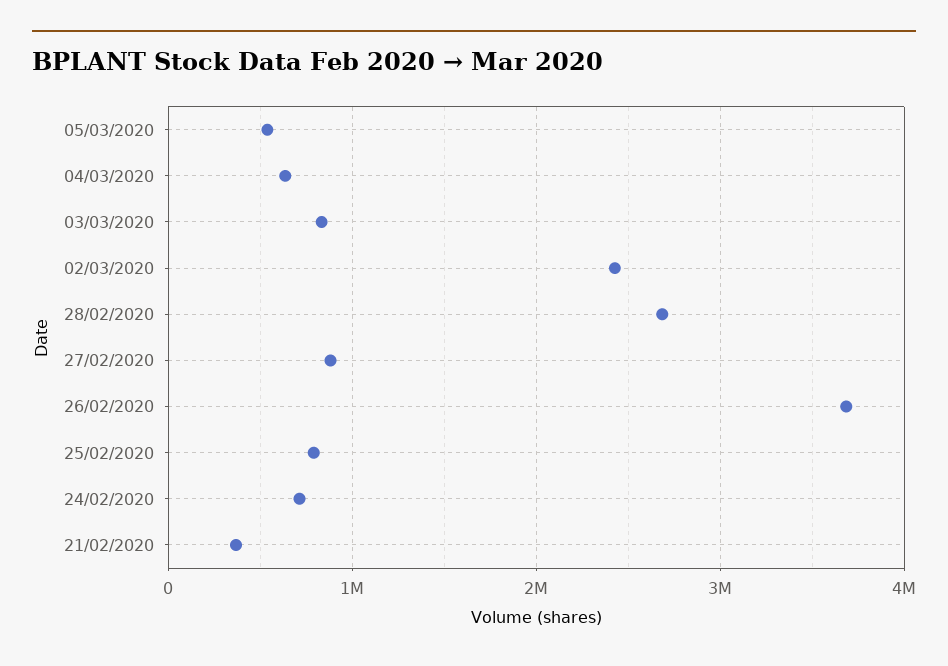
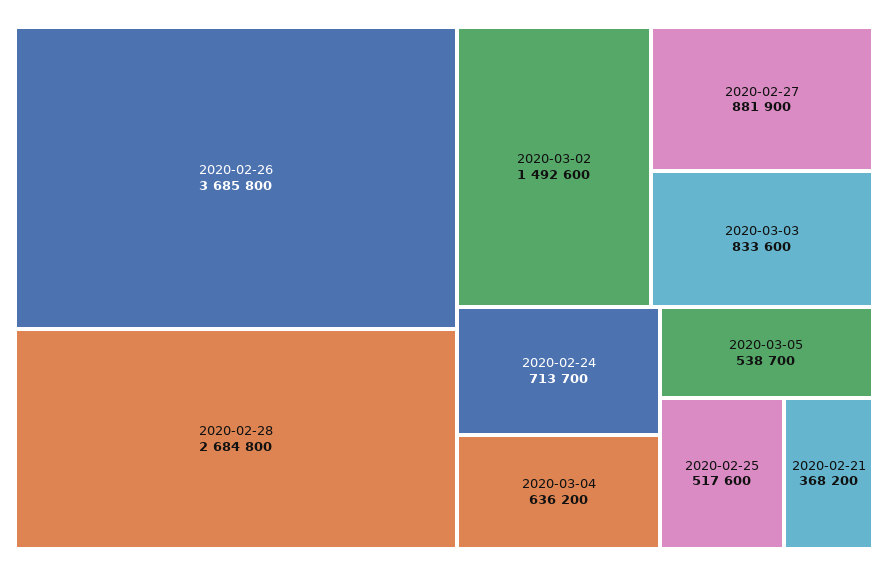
  {
    "05/03/2020": 538700,
    "04/03/2020": 636200,
    "03/03/2020": 833600,
-   "02/03/2020": 2400000,
+   "02/03/2020": 1492600,
    "28/02/2020": 2684800,
    "27/02/2020": 881900,
    "26/02/2020": 3685800,
-   "25/02/2020": 800000,
+   "25/02/2020": 517600,
    "24/02/2020": 713700,
    "21/02/2020": 368200
  }

